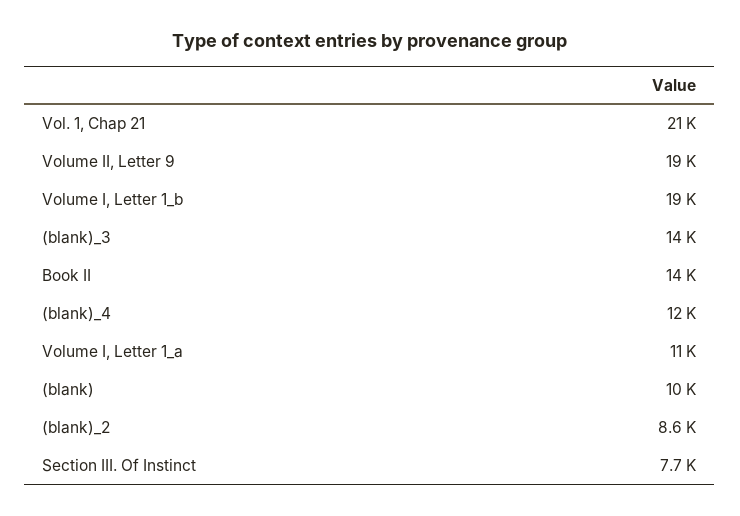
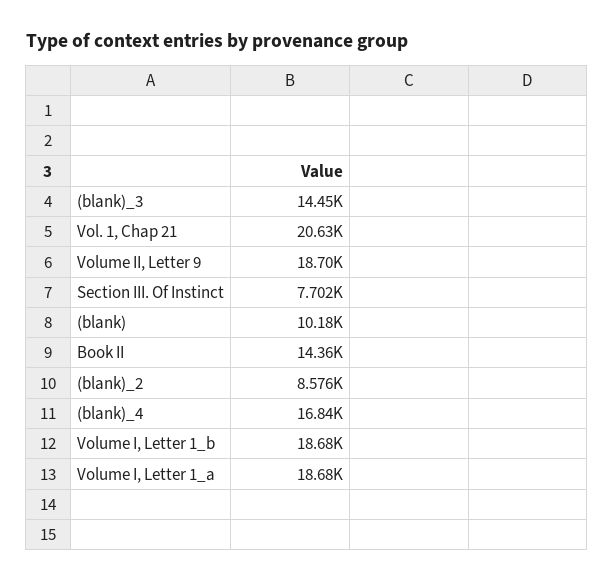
  {
    "Vol. 1, Chap 21": 20630,
    "Volume II, Letter 9": 18700,
    "Volume I, Letter 1_b": 18680,
    "(blank)_3": 14450,
    "Book II": 14360,
-   "(blank)_4": 12000,
+   "(blank)_4": 16840,
-   "Volume I, Letter 1_a": 11000,
+   "Volume I, Letter 1_a": 18680,
    "(blank)": 10180,
    "(blank)_2": 8576,
    "Section III. Of Instinct": 7702
  }

